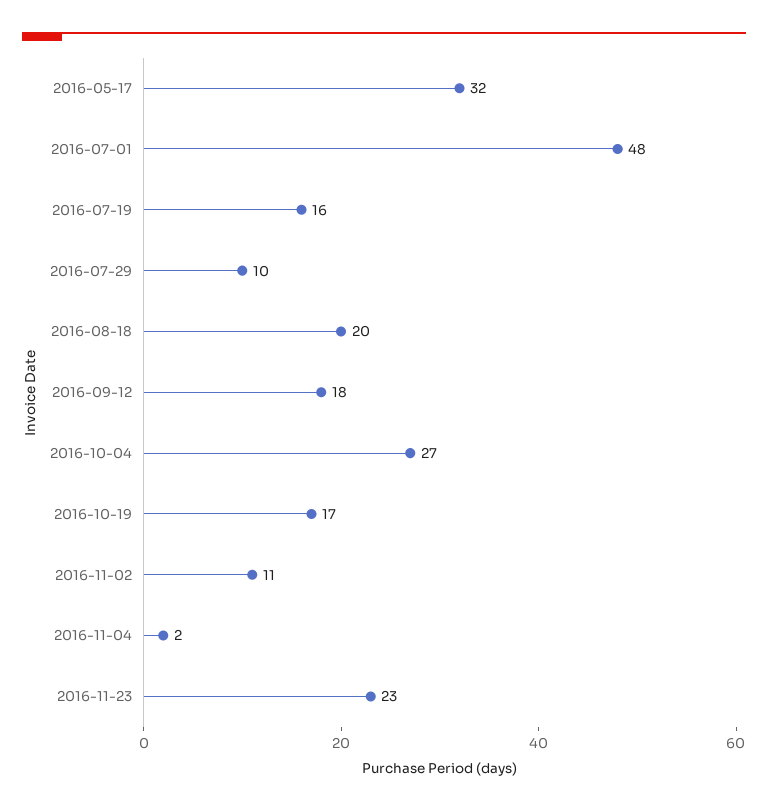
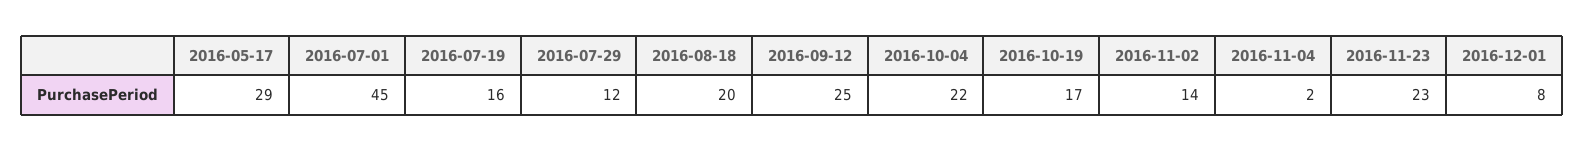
  {
-   "2016-05-17": 32,
+   "2016-05-17": 29,
-   "2016-07-01": 48,
+   "2016-07-01": 45,
    "2016-07-19": 16,
-   "2016-07-29": 10,
+   "2016-07-29": 12,
    "2016-08-18": 20,
-   "2016-09-12": 18,
+   "2016-09-12": 25,
-   "2016-10-04": 27,
+   "2016-10-04": 22,
    "2016-10-19": 17,
-   "2016-11-02": 11,
+   "2016-11-02": 14,
    "2016-11-04": 2,
-   "2016-11-23": 23
+   "2016-11-23": 23,
+   "2016-12-01": 8
  }

